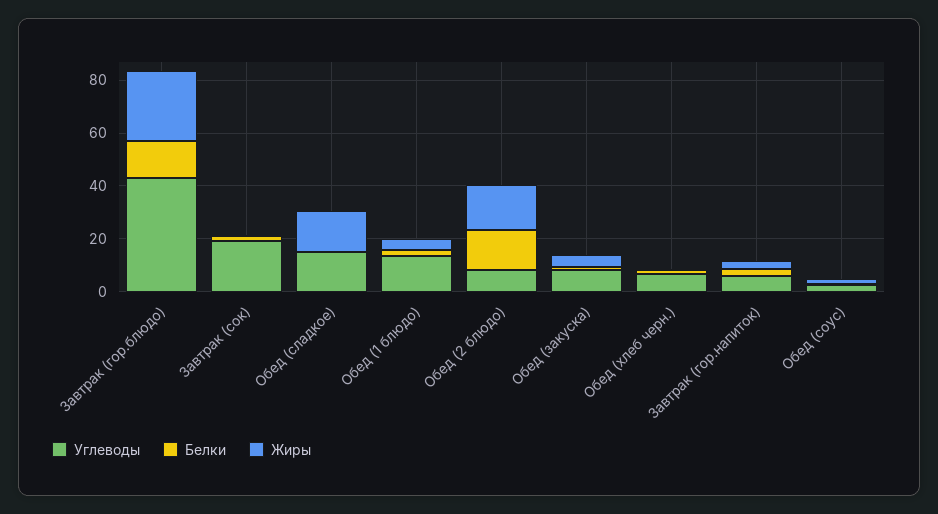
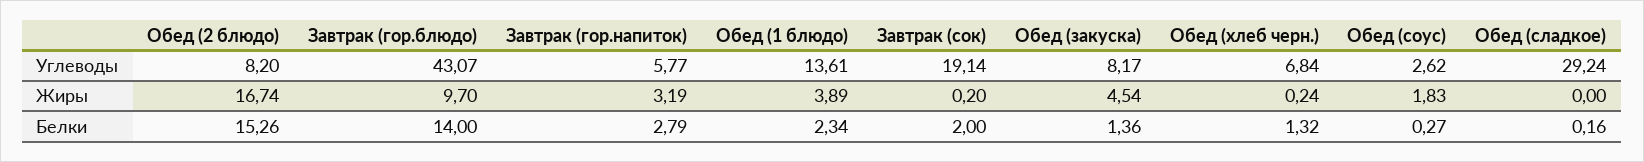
  {
    "Углеводы": {
      "Завтрак (гор.блюдо)": 43.07,
      "Завтрак (сок)": 19.14,
-     "Обед (сладкое)": 15,
+     "Обед (сладкое)": 29.24,
      "Обед (1 блюдо)": 13.61,
      "Обед (2 блюдо)": 8.2,
      "Обед (закуска)": 8.17,
      "Обед (хлеб черн.)": 6.84,
      "Завтрак (гор.напиток)": 5.77,
      "Обед (соус)": 2.62
    },
    "Белки": {
      "Завтрак (гор.блюдо)": 14,
      "Завтрак (сок)": 2,
      "Обед (сладкое)": 0.16,
      "Обед (1 блюдо)": 2.34,
      "Обед (2 блюдо)": 15.26,
      "Обед (закуска)": 1.36,
      "Обед (хлеб черн.)": 1.32,
      "Завтрак (гор.напиток)": 2.79,
      "Обед (соус)": 0.27
    },
    "Жиры": {
-     "Завтрак (гор.блюдо)": 25,
+     "Завтрак (гор.блюдо)": 9.7,
      "Завтрак (сок)": 0.2,
-     "Обед (сладкое)": 15,
+     "Обед (сладкое)": 0,
      "Обед (1 блюдо)": 3.89,
      "Обед (2 блюдо)": 16.74,
      "Обед (закуска)": 4.54,
      "Обед (хлеб черн.)": 0.24,
      "Завтрак (гор.напиток)": 3.19,
      "Обед (соус)": 1.83
    }
  }

